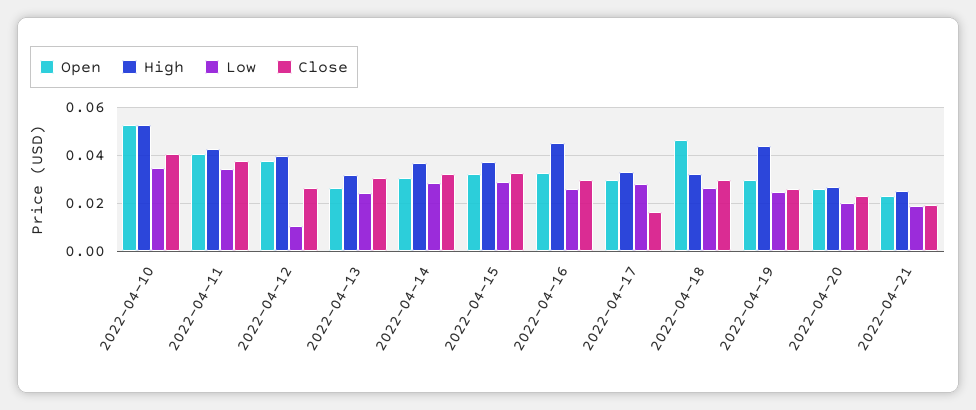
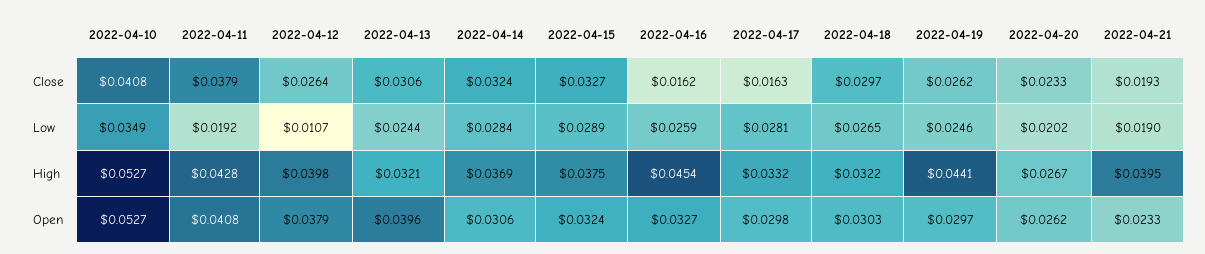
  {
    "Open": {
      "2022-04-10": 0.0527,
      "2022-04-11": 0.0408,
      "2022-04-12": 0.0379,
-     "2022-04-13": 0.025,
+     "2022-04-13": 0.0396,
      "2022-04-14": 0.0306,
      "2022-04-15": 0.0324,
      "2022-04-16": 0.0327,
      "2022-04-17": 0.0298,
-     "2022-04-18": 0.045,
+     "2022-04-18": 0.0303,
      "2022-04-19": 0.0297,
      "2022-04-20": 0.0262,
      "2022-04-21": 0.0233
    },
    "High": {
      "2022-04-10": 0.0527,
      "2022-04-11": 0.0428,
      "2022-04-12": 0.0398,
      "2022-04-13": 0.0321,
      "2022-04-14": 0.0369,
      "2022-04-15": 0.0375,
      "2022-04-16": 0.0454,
      "2022-04-17": 0.0332,
      "2022-04-18": 0.0322,
      "2022-04-19": 0.0441,
      "2022-04-20": 0.0267,
-     "2022-04-21": 0.025
+     "2022-04-21": 0.0395
    },
    "Low": {
      "2022-04-10": 0.0349,
-     "2022-04-11": 0.035,
+     "2022-04-11": 0.0192,
      "2022-04-12": 0.0107,
      "2022-04-13": 0.0244,
      "2022-04-14": 0.0284,
      "2022-04-15": 0.0289,
      "2022-04-16": 0.0259,
      "2022-04-17": 0.0281,
      "2022-04-18": 0.0265,
      "2022-04-19": 0.0246,
      "2022-04-20": 0.0202,
      "2022-04-21": 0.019
    },
    "Close": {
      "2022-04-10": 0.0408,
      "2022-04-11": 0.0379,
      "2022-04-12": 0.0264,
      "2022-04-13": 0.0306,
      "2022-04-14": 0.0324,
      "2022-04-15": 0.0327,
-     "2022-04-16": 0.03,
+     "2022-04-16": 0.0162,
      "2022-04-17": 0.0163,
      "2022-04-18": 0.0297,
      "2022-04-19": 0.0262,
      "2022-04-20": 0.0233,
      "2022-04-21": 0.0193
    }
  }

